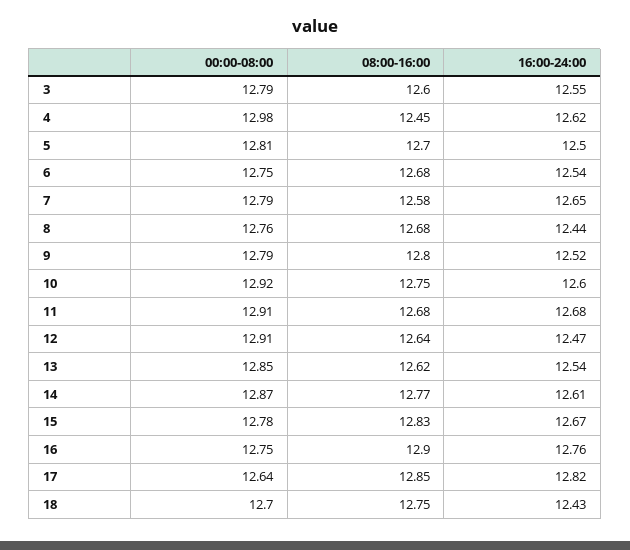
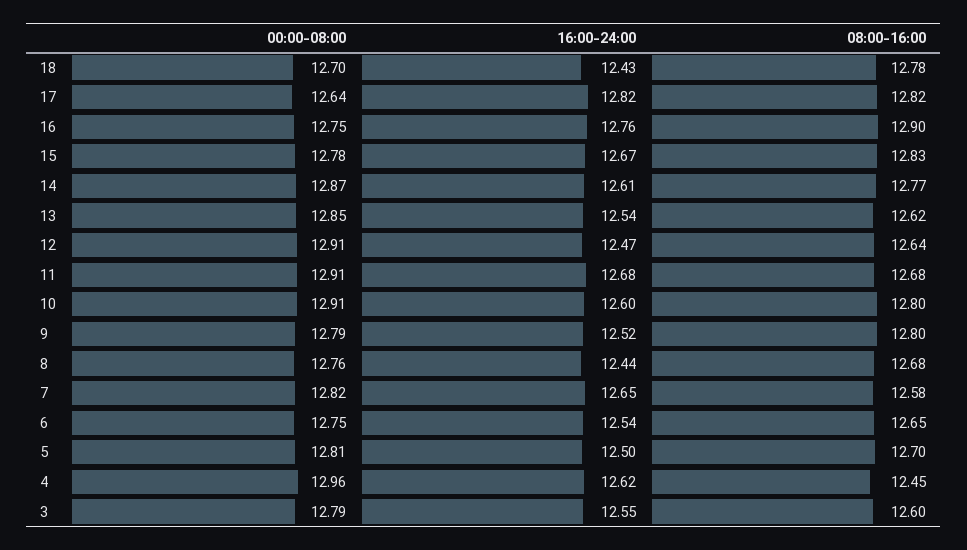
  {
    "00:00-08:00": {
      "3": 12.79,
-     "4": 12.98,
+     "4": 12.96,
      "5": 12.81,
      "6": 12.75,
-     "7": 12.79,
+     "7": 12.82,
      "8": 12.76,
      "9": 12.79,
-     "10": 12.92,
+     "10": 12.91,
      "11": 12.91,
      "12": 12.91,
      "13": 12.85,
      "14": 12.87,
      "15": 12.78,
      "16": 12.75,
      "17": 12.64,
      "18": 12.7
    },
    "08:00-16:00": {
      "3": 12.6,
      "4": 12.45,
      "5": 12.7,
-     "6": 12.68,
+     "6": 12.65,
      "7": 12.58,
      "8": 12.68,
      "9": 12.8,
-     "10": 12.75,
+     "10": 12.8,
      "11": 12.68,
      "12": 12.64,
      "13": 12.62,
      "14": 12.77,
      "15": 12.83,
      "16": 12.9,
-     "17": 12.85,
+     "17": 12.82,
-     "18": 12.75
+     "18": 12.78
    },
    "16:00-24:00": {
      "3": 12.55,
      "4": 12.62,
      "5": 12.5,
      "6": 12.54,
      "7": 12.65,
      "8": 12.44,
      "9": 12.52,
      "10": 12.6,
      "11": 12.68,
      "12": 12.47,
      "13": 12.54,
      "14": 12.61,
      "15": 12.67,
      "16": 12.76,
      "17": 12.82,
      "18": 12.43
    }
  }

